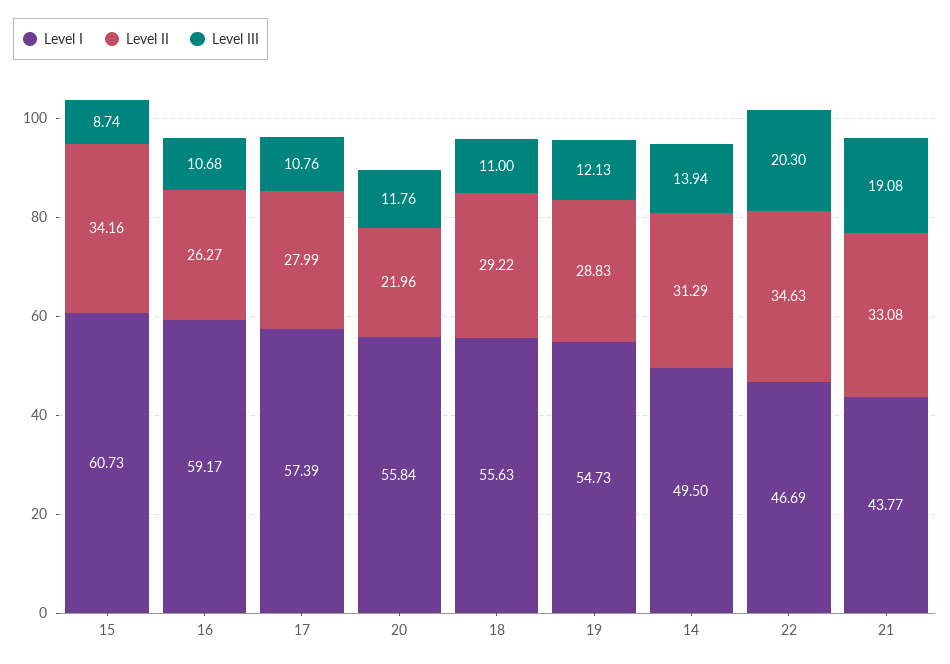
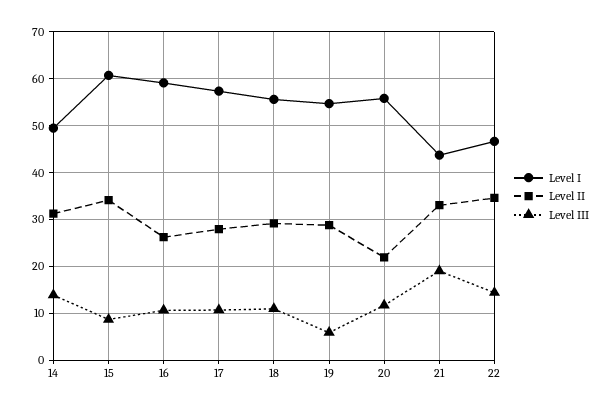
  {
    "Level I": {
      "15": 60.73,
      "16": 59.17,
      "17": 57.39,
      "20": 55.84,
      "18": 55.63,
      "19": 54.73,
      "14": 49.5,
      "22": 46.69,
      "21": 43.77
    },
    "Level II": {
      "15": 34.16,
      "16": 26.27,
      "17": 27.99,
      "20": 21.96,
      "18": 29.22,
      "19": 28.83,
      "14": 31.29,
      "22": 34.63,
      "21": 33.08
    },
    "Level III": {
      "15": 8.74,
      "16": 10.68,
      "17": 10.76,
      "20": 11.76,
      "18": 11,
-     "19": 12.13,
+     "19": 6,
      "14": 13.94,
-     "22": 20.3,
+     "22": 14,
      "21": 19.08
    }
  }

